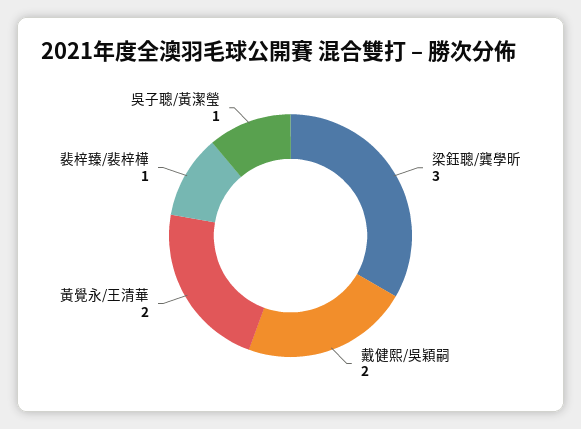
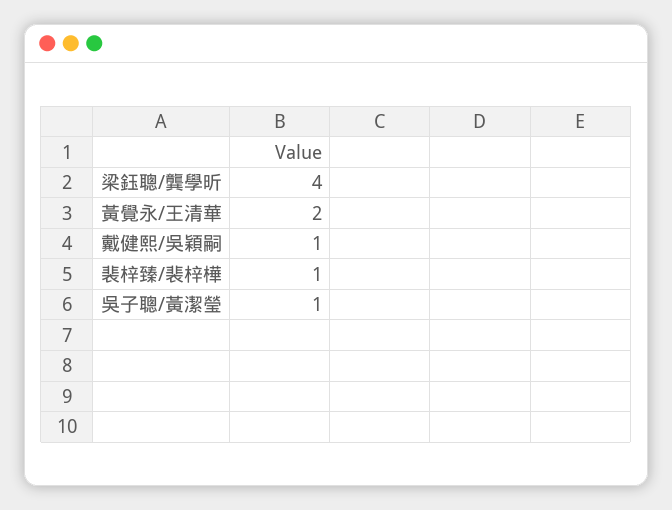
  {
-   "梁鈺聰/龔學昕": 3,
+   "梁鈺聰/龔學昕": 4,
-   "戴健熙/吳穎嗣": 2,
+   "戴健熙/吳穎嗣": 1,
    "黃覺永/王清華": 2,
    "裴梓臻/裴梓樺": 1,
    "吳子聰/黃潔瑩": 1
  }

